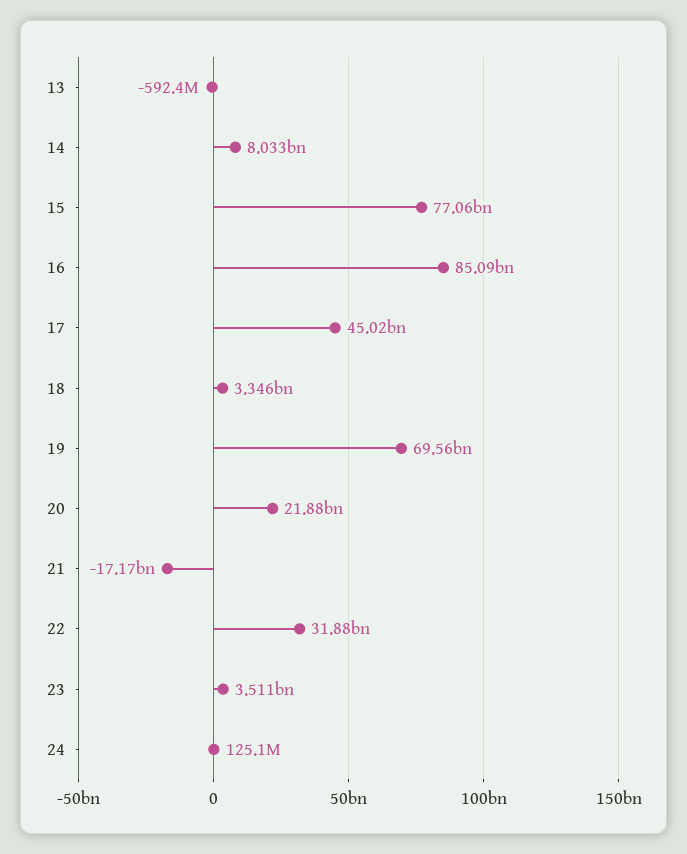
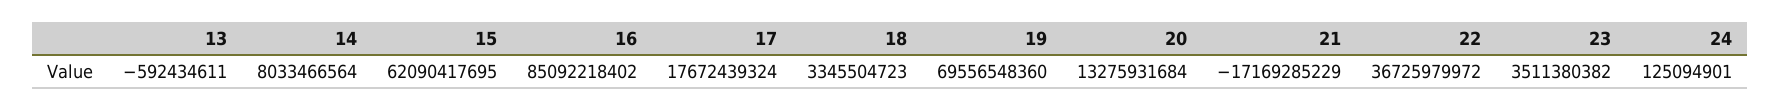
  {
    "13": -592434611,
    "14": 8033466564,
-   "15": 77060000000,
+   "15": 62090417695,
    "16": 85092218402,
-   "17": 45020000000,
+   "17": 17672439324,
    "18": 3345504723,
    "19": 69556548360,
-   "20": 21880000000,
+   "20": 13275931684,
    "21": -17169285229,
-   "22": 31880000000,
+   "22": 36725979972,
    "23": 3511380382,
    "24": 125094901
  }

